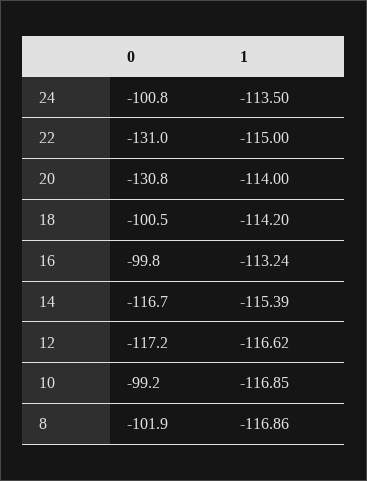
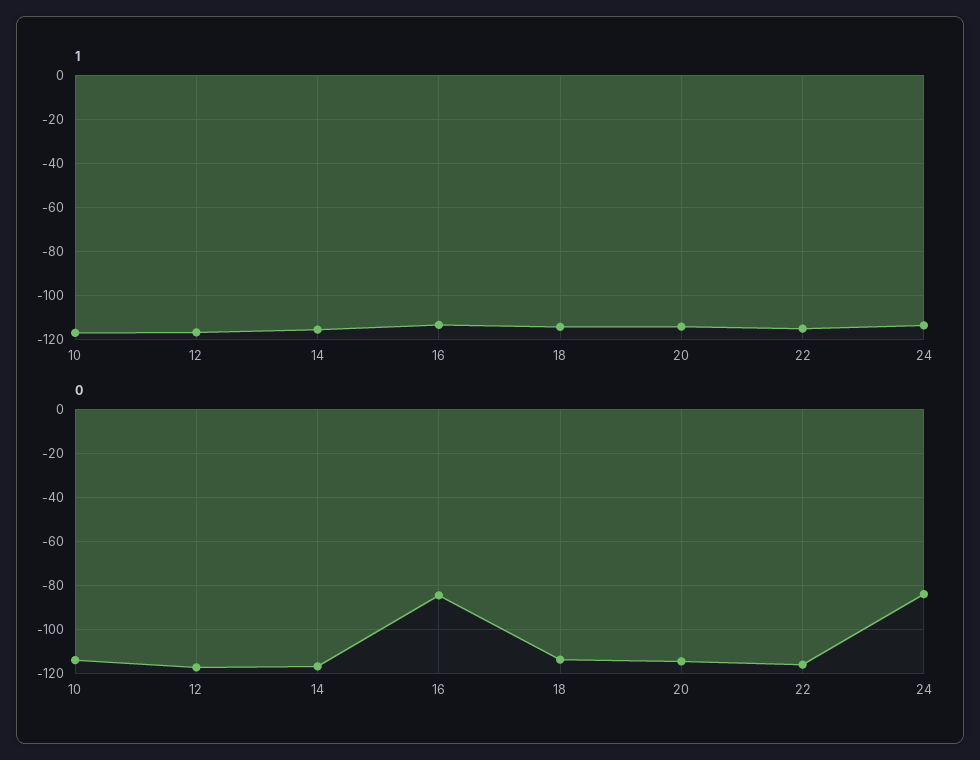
  {
    "0": {
-     "24": -100.8,
+     "24": -85,
-     "22": -131,
+     "22": -115,
-     "20": -130.8,
+     "20": -115,
-     "18": -100.5,
+     "18": -115,
-     "16": -99.8,
+     "16": -85,
      "14": -116.7,
      "12": -117.2,
-     "10": -99.2,
+     "10": -115
-     "8": -101.9
    },
    "1": {
      "24": -113.5,
      "22": -115,
      "20": -114,
      "18": -114.2,
      "16": -113.24,
      "14": -115.39,
      "12": -116.62,
-     "10": -116.85,
+     "10": -116.85
-     "8": -116.86
    }
  }

